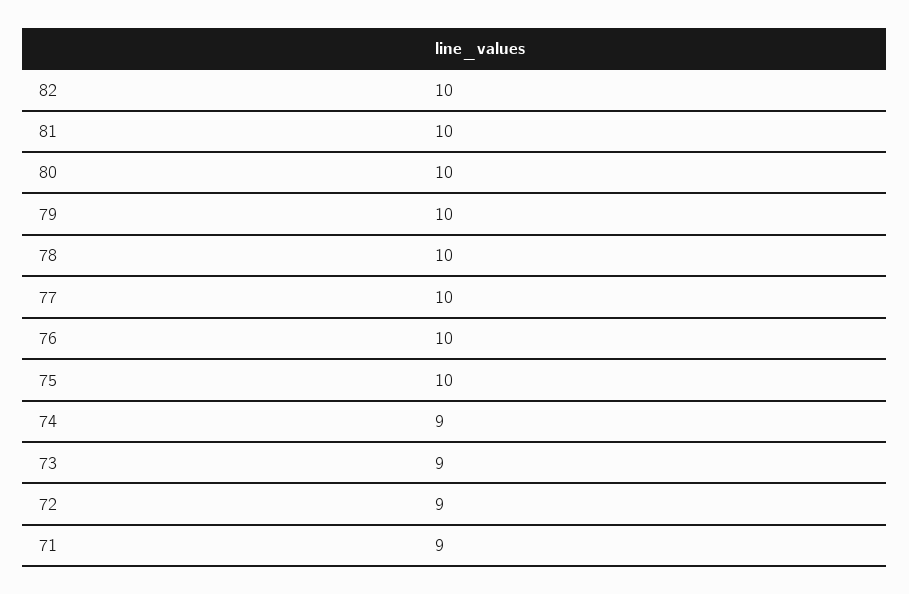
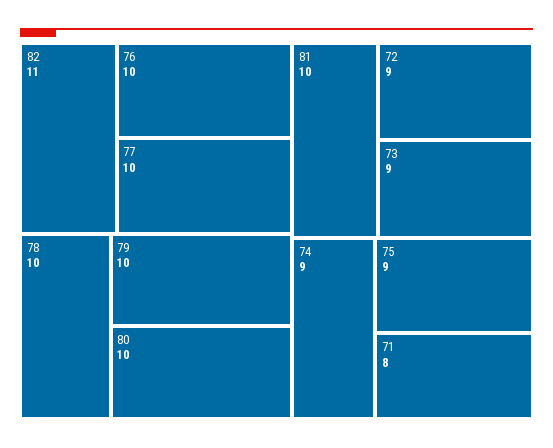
  {
-   "82": 10,
+   "82": 11,
    "81": 10,
    "80": 10,
    "79": 10,
    "78": 10,
    "77": 10,
    "76": 10,
-   "75": 10,
+   "75": 9,
    "74": 9,
    "73": 9,
    "72": 9,
-   "71": 9
+   "71": 8
  }

